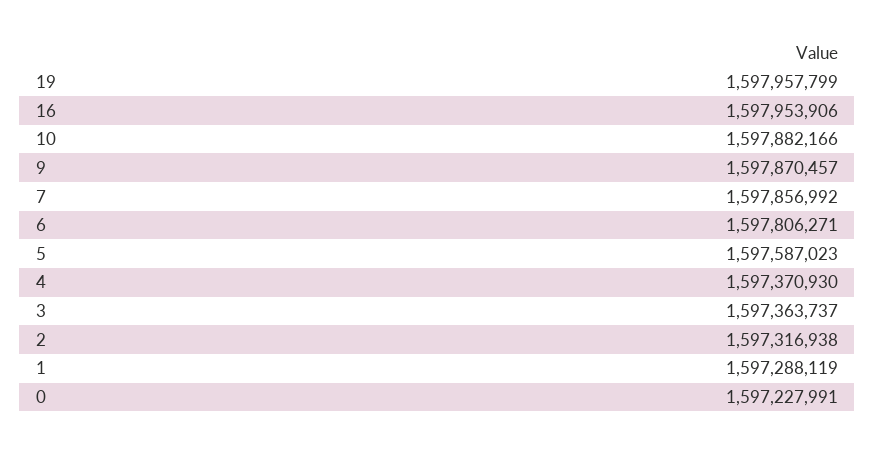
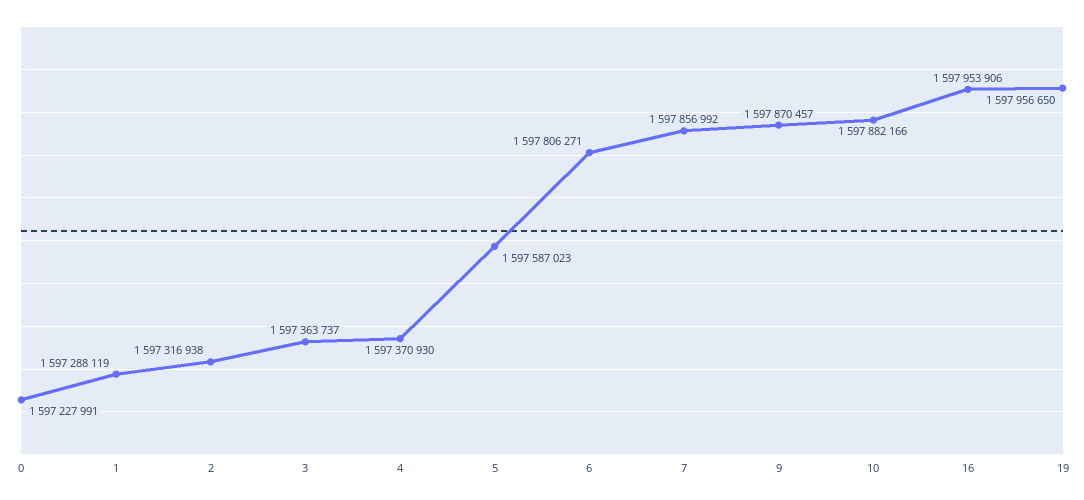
  {
-   "19": 1597957799,
+   "19": 1597956650,
    "16": 1597953906,
    "10": 1597882166,
    "9": 1597870457,
    "7": 1597856992,
    "6": 1597806271,
    "5": 1597587023,
    "4": 1597370930,
    "3": 1597363737,
    "2": 1597316938,
    "1": 1597288119,
    "0": 1597227991
  }

